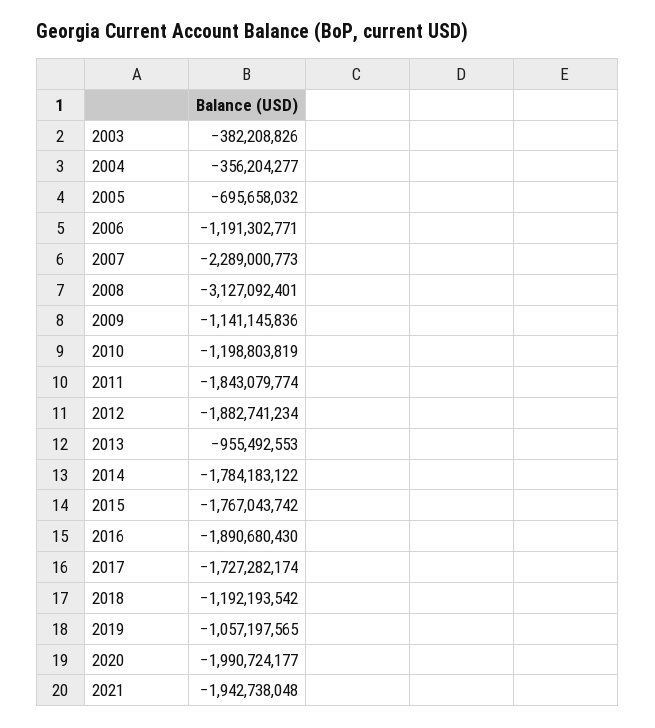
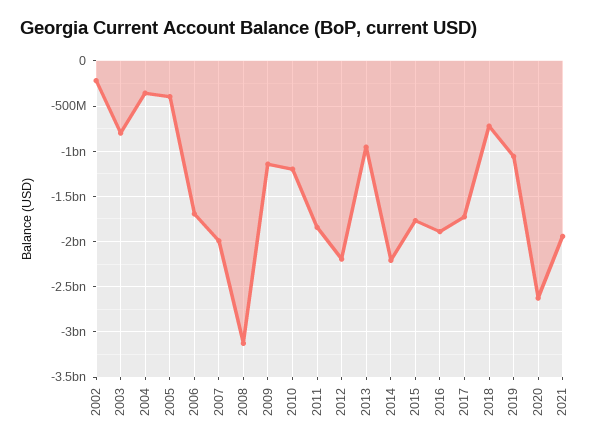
  {
-   "2003": -382208826,
+   "2003": -800000000,
    "2004": -356204277,
-   "2005": -695658032,
+   "2005": -400000000,
-   "2006": -1191302771,
+   "2006": -1700000000,
-   "2007": -2289000773,
+   "2007": -2000000000,
    "2008": -3127092401,
    "2009": -1141145836,
    "2010": -1198803819,
    "2011": -1843079774,
-   "2012": -1882741234,
+   "2012": -2200000000,
    "2013": -955492553,
-   "2014": -1784183122,
+   "2014": -2200000000,
    "2015": -1767043742,
    "2016": -1890680430,
    "2017": -1727282174,
-   "2018": -1192193542,
+   "2018": -700000000,
    "2019": -1057197565,
-   "2020": -1990724177,
+   "2020": -2600000000,
-   "2021": -1942738048
+   "2021": -1942738048,
+   "2002": -200000000
  }

